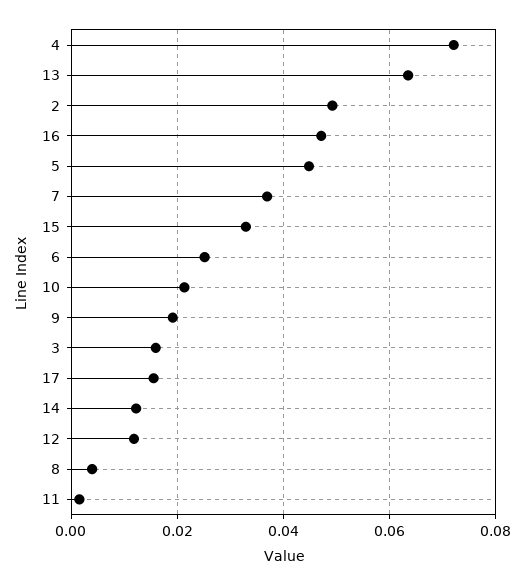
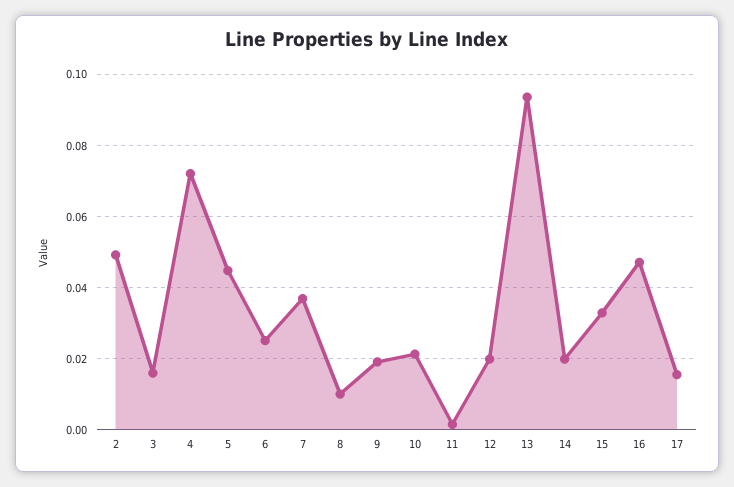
  {
    "4": 0.072,
-   "13": 0.064,
+   "13": 0.094,
    "2": 0.05,
    "16": 0.048,
    "5": 0.044,
    "7": 0.036,
    "15": 0.032,
    "6": 0.026,
    "10": 0.022,
    "9": 0.02,
    "3": 0.016,
    "17": 0.016,
-   "14": 0.012,
+   "14": 0.02,
-   "12": 0.012,
+   "12": 0.02,
-   "8": 0.004,
+   "8": 0.01,
    "11": 0.002
  }

